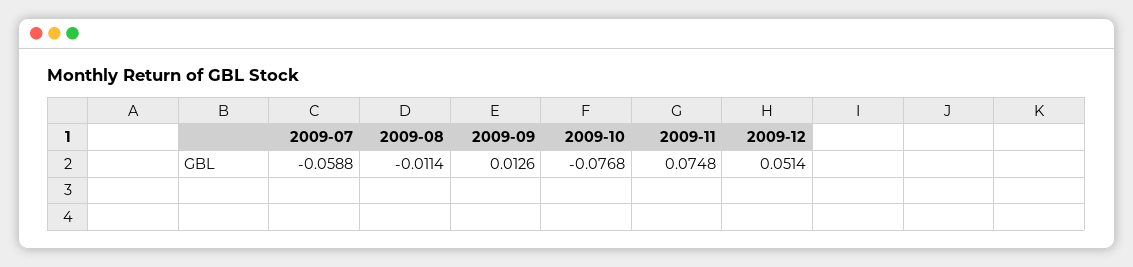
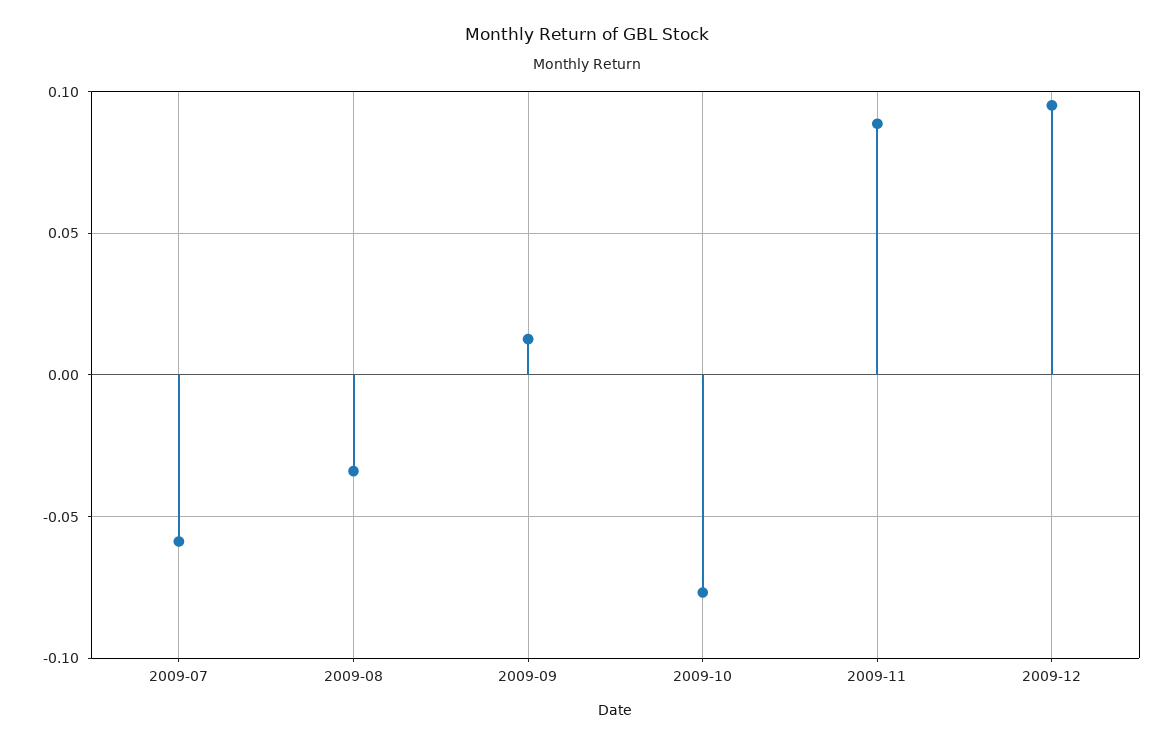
  {
    "2009-07": -0.0588,
-   "2009-08": -0.0114,
+   "2009-08": -0.035,
    "2009-09": 0.0126,
    "2009-10": -0.0768,
-   "2009-11": 0.0748,
+   "2009-11": 0.09,
-   "2009-12": 0.0514
+   "2009-12": 0.095
  }

